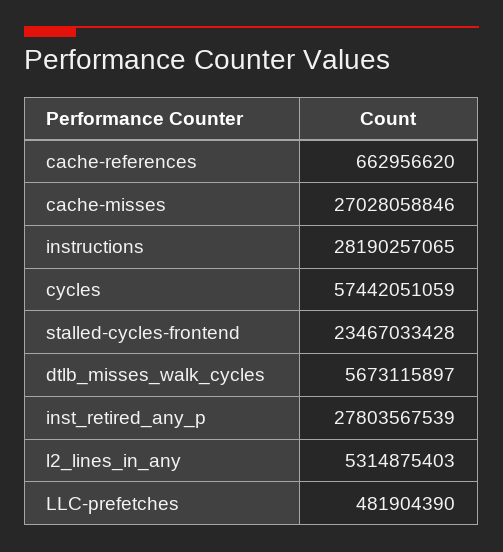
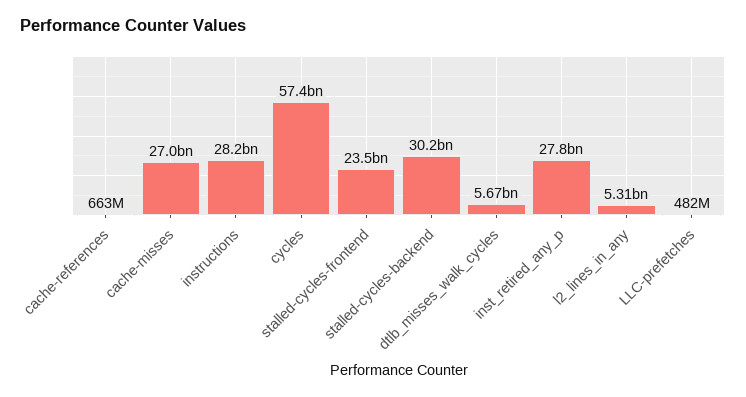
  {
    "cache-references": 662956620,
    "cache-misses": 27028058846,
    "instructions": 28190257065,
    "cycles": 57442051059,
    "stalled-cycles-frontend": 23467033428,
    "dtlb_misses_walk_cycles": 5673115897,
    "inst_retired_any_p": 27803567539,
    "l2_lines_in_any": 5314875403,
-   "LLC-prefetches": 481904390
+   "LLC-prefetches": 481904390,
+   "stalled-cycles-backend": 30200000000
  }

